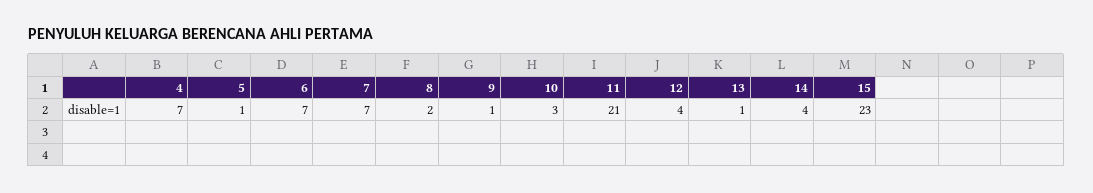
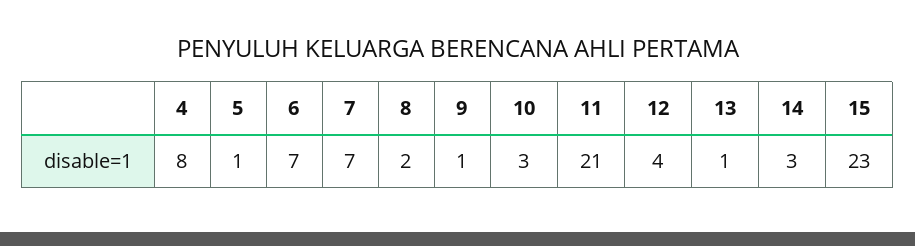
  {
-   "4": 7,
+   "4": 8,
    "5": 1,
    "6": 7,
    "7": 7,
    "8": 2,
    "9": 1,
    "10": 3,
    "11": 21,
    "12": 4,
    "13": 1,
-   "14": 4,
+   "14": 3,
    "15": 23
  }

